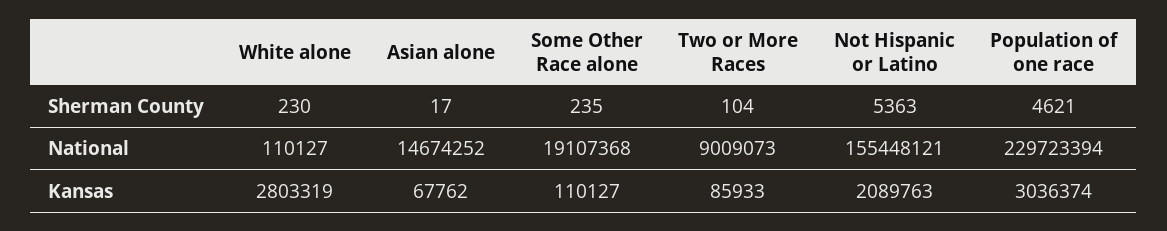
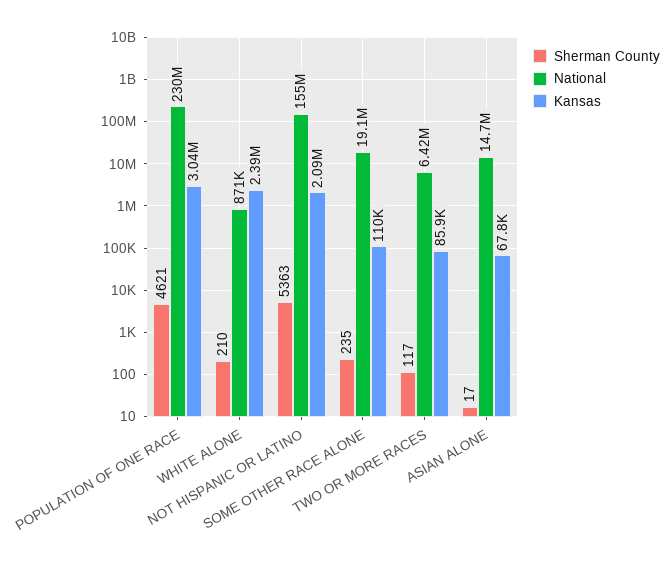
  {
    "Sherman County": {
-     "White alone": 230,
+     "White alone": 210,
      "Asian alone": 17,
      "Some Other Race alone": 235,
-     "Two or More Races": 104,
+     "Two or More Races": 117,
      "Not Hispanic or Latino": 5363,
      "Population of one race": 4621
    },
    "National": {
-     "White alone": 110127,
+     "White alone": 871000,
      "Asian alone": 14674252,
      "Some Other Race alone": 19107368,
-     "Two or More Races": 9009073,
+     "Two or More Races": 6420000,
      "Not Hispanic or Latino": 155448121,
      "Population of one race": 229723394
    },
    "Kansas": {
-     "White alone": 2803319,
+     "White alone": 2390000,
      "Asian alone": 67762,
      "Some Other Race alone": 110127,
      "Two or More Races": 85933,
      "Not Hispanic or Latino": 2089763,
      "Population of one race": 3036374
    }
  }

